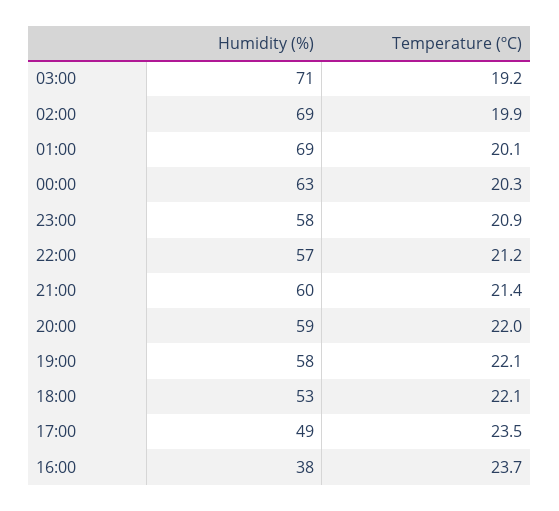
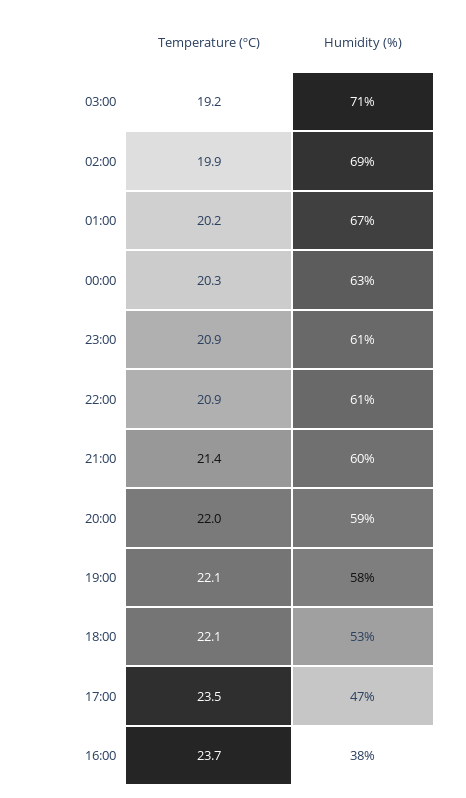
  {
    "Humidity (%)": {
      "03:00": 71,
      "02:00": 69,
-     "01:00": 69,
+     "01:00": 67,
      "00:00": 63,
-     "23:00": 58,
+     "23:00": 61,
-     "22:00": 57,
+     "22:00": 61,
      "21:00": 60,
      "20:00": 59,
      "19:00": 58,
      "18:00": 53,
-     "17:00": 49,
+     "17:00": 47,
      "16:00": 38
    },
    "Temperature (ºC)": {
      "03:00": 19.2,
      "02:00": 19.9,
-     "01:00": 20.1,
+     "01:00": 20.2,
      "00:00": 20.3,
      "23:00": 20.9,
-     "22:00": 21.2,
+     "22:00": 20.9,
      "21:00": 21.4,
      "20:00": 22,
      "19:00": 22.1,
      "18:00": 22.1,
      "17:00": 23.5,
      "16:00": 23.7
    }
  }

